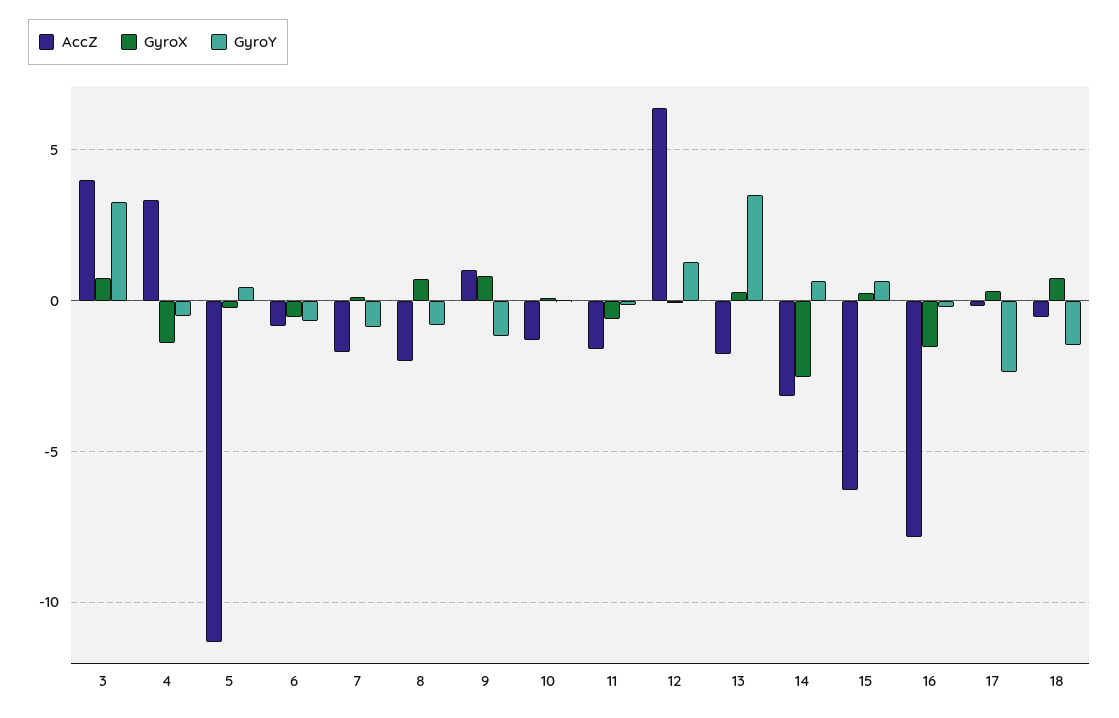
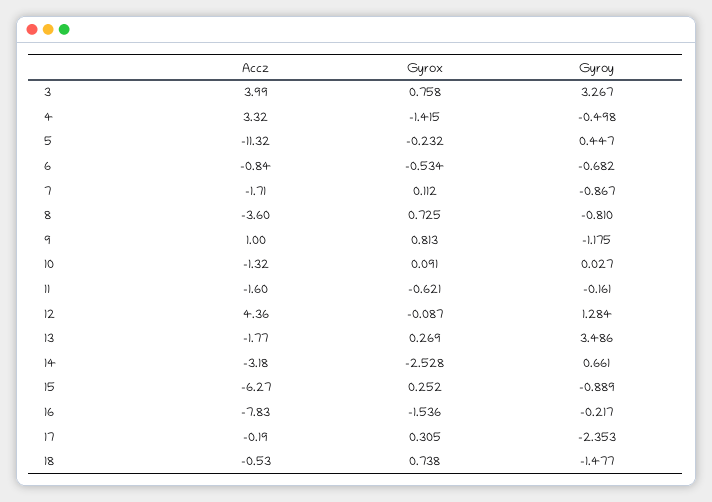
  {
    "AccZ": {
      "3": 3.99,
      "4": 3.32,
      "5": -11.32,
      "6": -0.84,
      "7": -1.71,
-     "8": -2,
+     "8": -3.6,
      "9": 1,
      "10": -1.32,
      "11": -1.6,
-     "12": 6.5,
+     "12": 4.36,
      "13": -1.77,
      "14": -3.18,
      "15": -6.27,
      "16": -7.83,
      "17": -0.19,
      "18": -0.53
    },
    "GyroX": {
      "3": 0.758,
      "4": -1.415,
      "5": -0.232,
      "6": -0.534,
      "7": 0.112,
      "8": 0.725,
      "9": 0.813,
      "10": 0.091,
      "11": -0.621,
      "12": -0.087,
      "13": 0.269,
      "14": -2.528,
      "15": 0.252,
      "16": -1.536,
      "17": 0.305,
      "18": 0.738
    },
    "GyroY": {
      "3": 3.267,
      "4": -0.498,
      "5": 0.447,
      "6": -0.682,
      "7": -0.867,
      "8": -0.81,
      "9": -1.175,
      "10": 0.027,
      "11": -0.161,
      "12": 1.284,
      "13": 3.486,
      "14": 0.661,
-     "15": 0.5,
+     "15": -0.889,
      "16": -0.217,
      "17": -2.353,
      "18": -1.477
    }
  }

